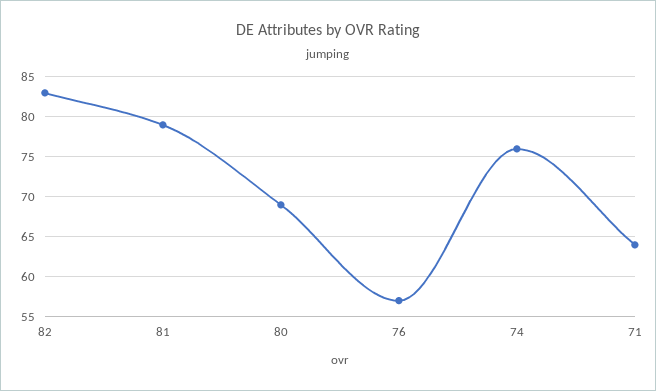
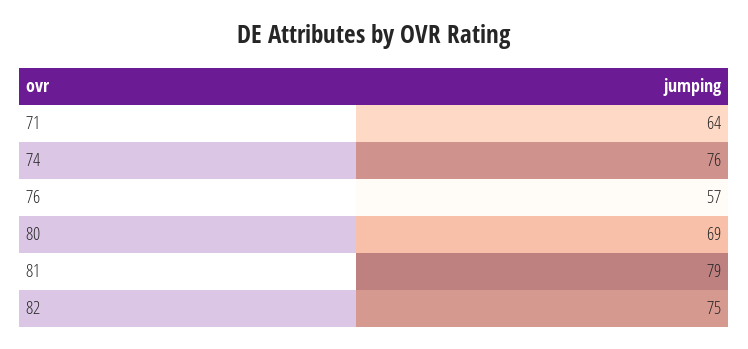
  {
-   "82": 83,
+   "82": 75,
    "81": 79,
    "80": 69,
    "76": 57,
    "74": 76,
    "71": 64
  }

